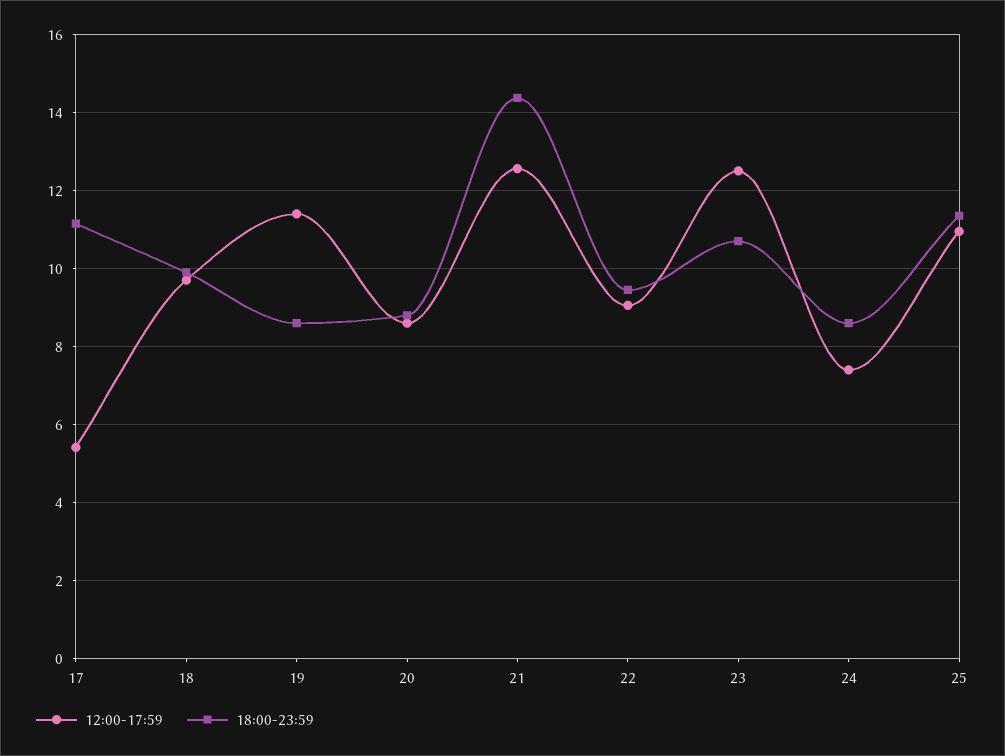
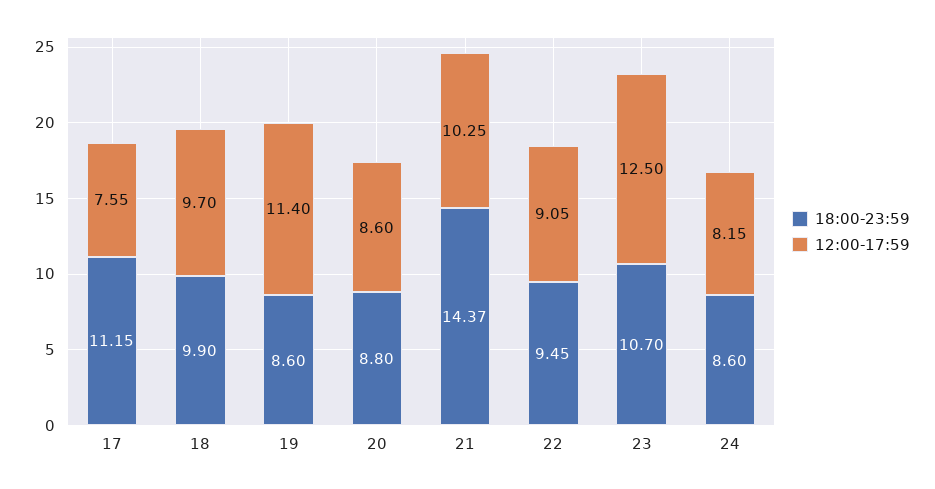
  {
    "12:00-17:59": {
-     "17": 5.4,
+     "17": 7.55,
      "18": 9.7,
      "19": 11.4,
      "20": 8.6,
-     "21": 12.6,
+     "21": 10.25,
      "22": 9.05,
      "23": 12.5,
-     "24": 7.4,
+     "24": 8.15
-     "25": 11
    },
    "18:00-23:59": {
      "17": 11.15,
      "18": 9.9,
      "19": 8.6,
      "20": 8.8,
      "21": 14.37,
      "22": 9.45,
      "23": 10.7,
-     "24": 8.6,
+     "24": 8.6
-     "25": 11.4
    }
  }

